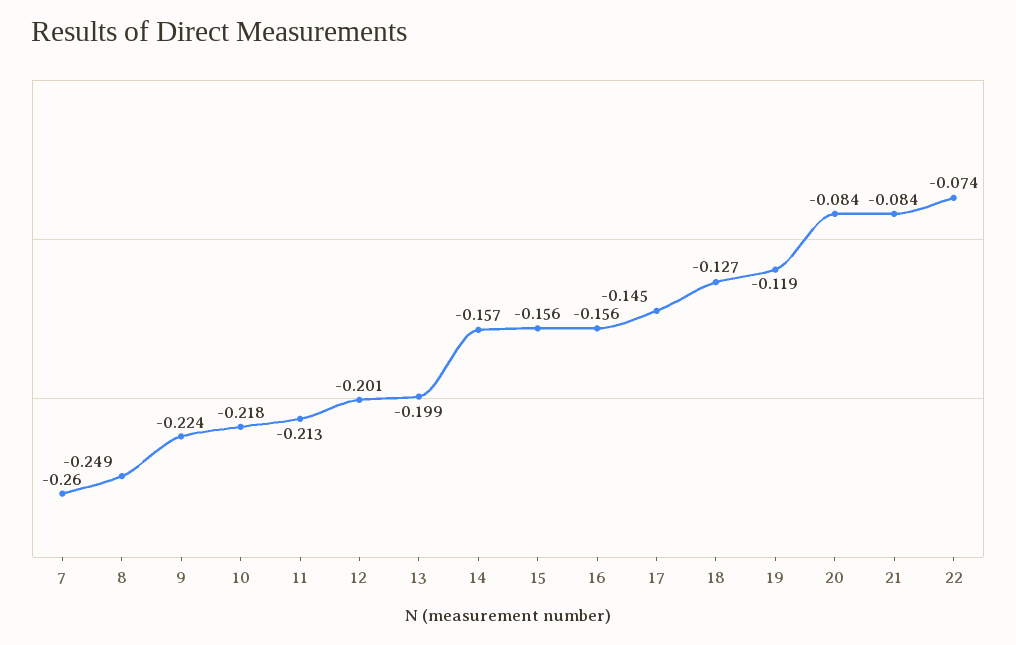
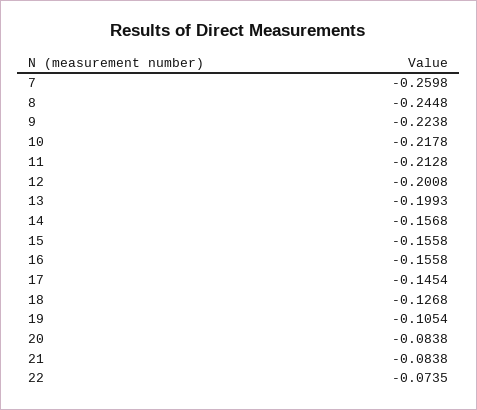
  {
    "7": -0.2598,
-   "8": -0.249,
+   "8": -0.2448,
    "9": -0.2238,
    "10": -0.2178,
    "11": -0.2128,
    "12": -0.2008,
    "13": -0.1993,
    "14": -0.1568,
    "15": -0.1558,
    "16": -0.1558,
    "17": -0.1454,
    "18": -0.1268,
-   "19": -0.119,
+   "19": -0.1054,
    "20": -0.0838,
    "21": -0.0838,
    "22": -0.0735
  }

